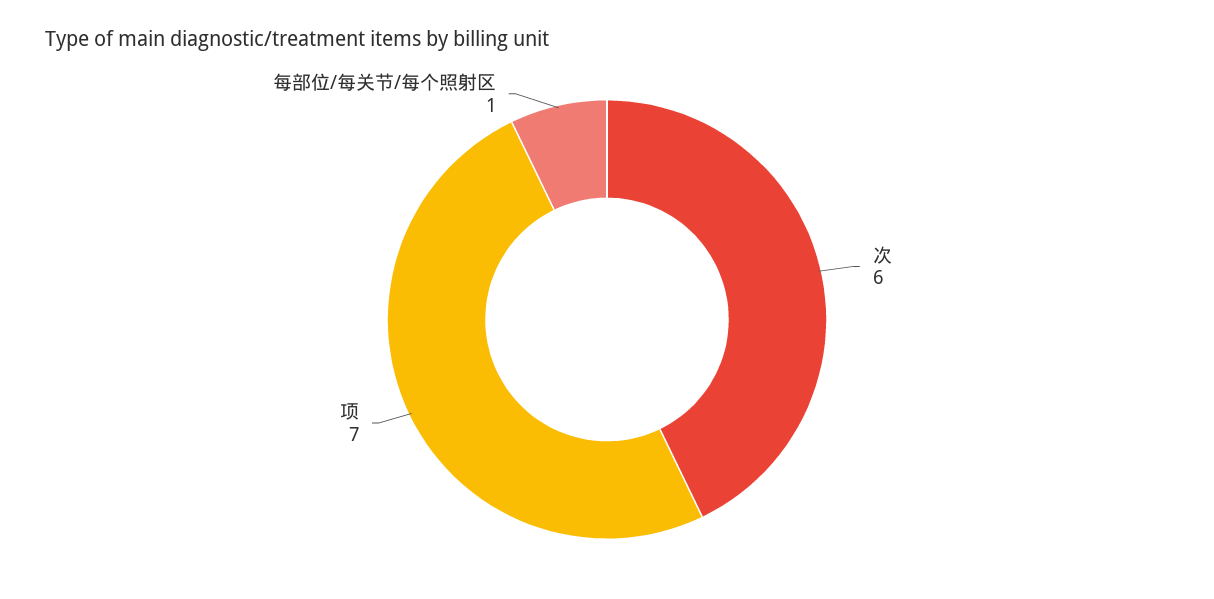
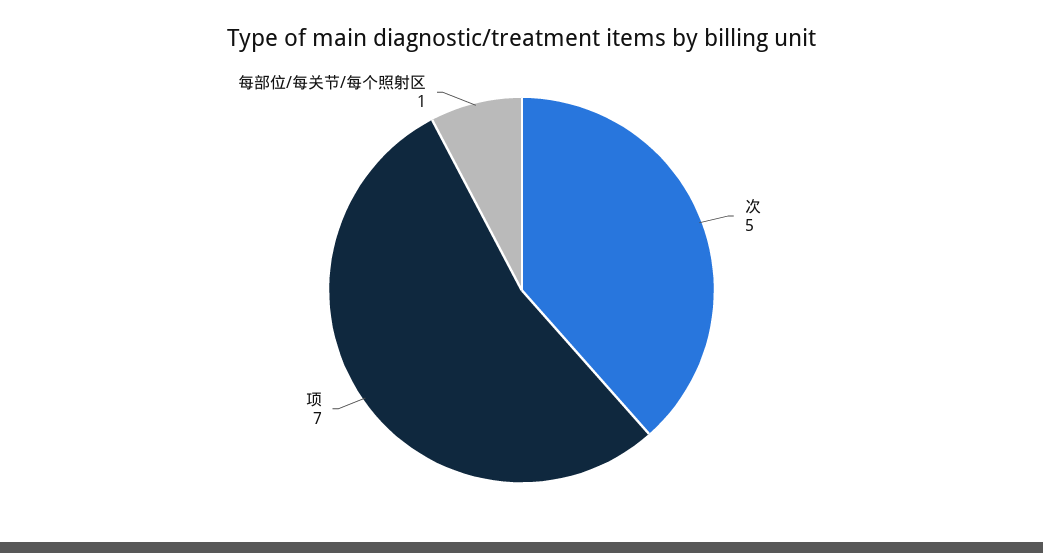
  {
-   "次": 6,
+   "次": 5,
    "项": 7,
    "每部位/每关节/每个照射区": 1
  }

